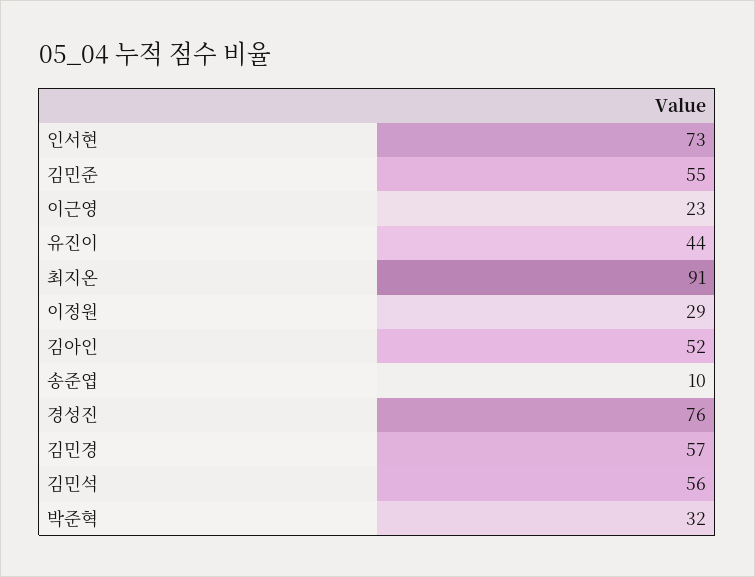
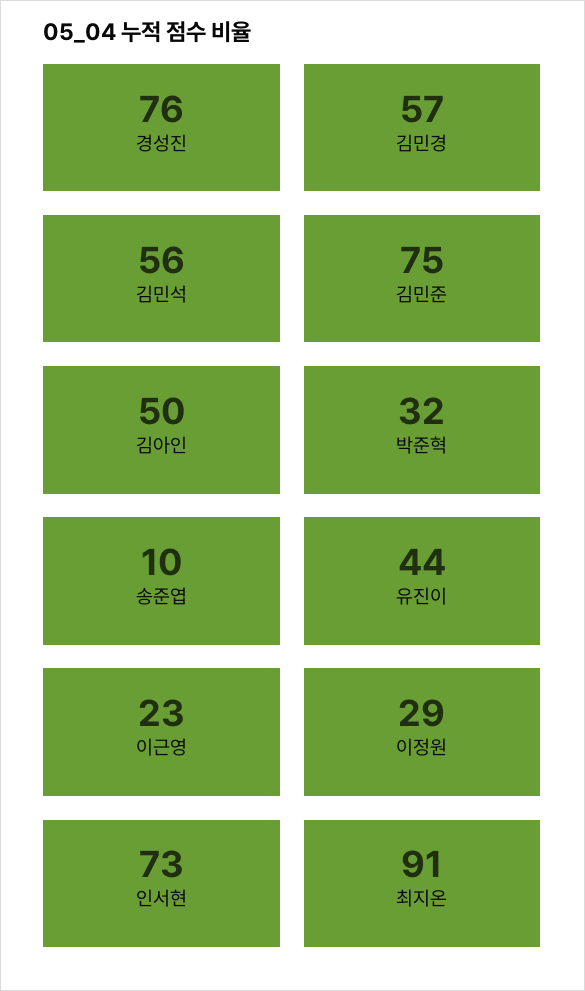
  {
    "인서현": 73,
-   "김민준": 55,
+   "김민준": 75,
    "이근영": 23,
    "유진이": 44,
    "최지온": 91,
    "이정원": 29,
-   "김아인": 52,
+   "김아인": 50,
    "송준엽": 10,
    "경성진": 76,
    "김민경": 57,
    "김민석": 56,
    "박준혁": 32
  }

